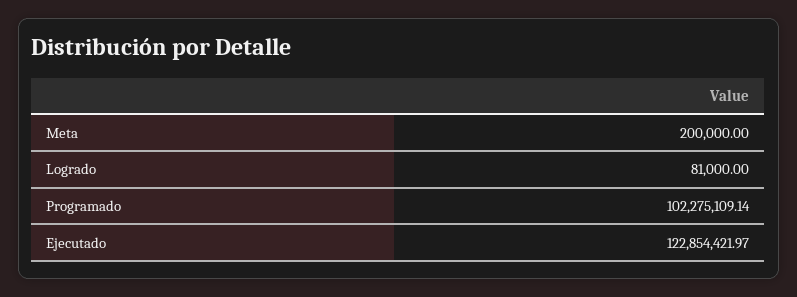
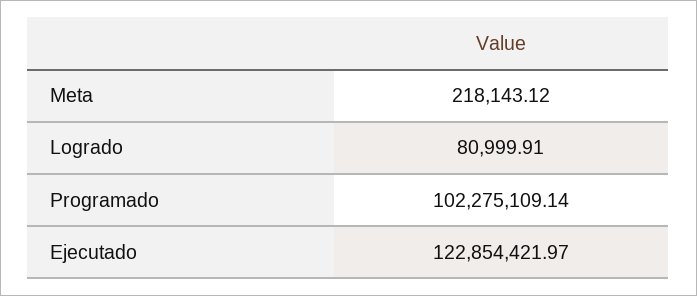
  {
-   "Meta": 200000,
+   "Meta": 218143.12,
-   "Logrado": 81000,
+   "Logrado": 80999.91,
    "Programado": 102275109.14,
    "Ejecutado": 122854421.97
  }

